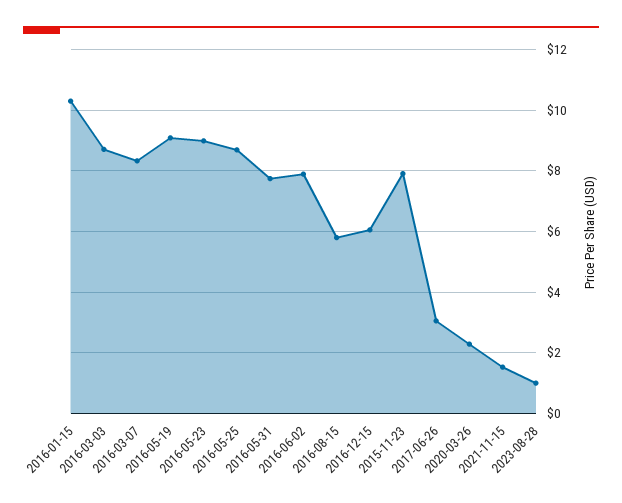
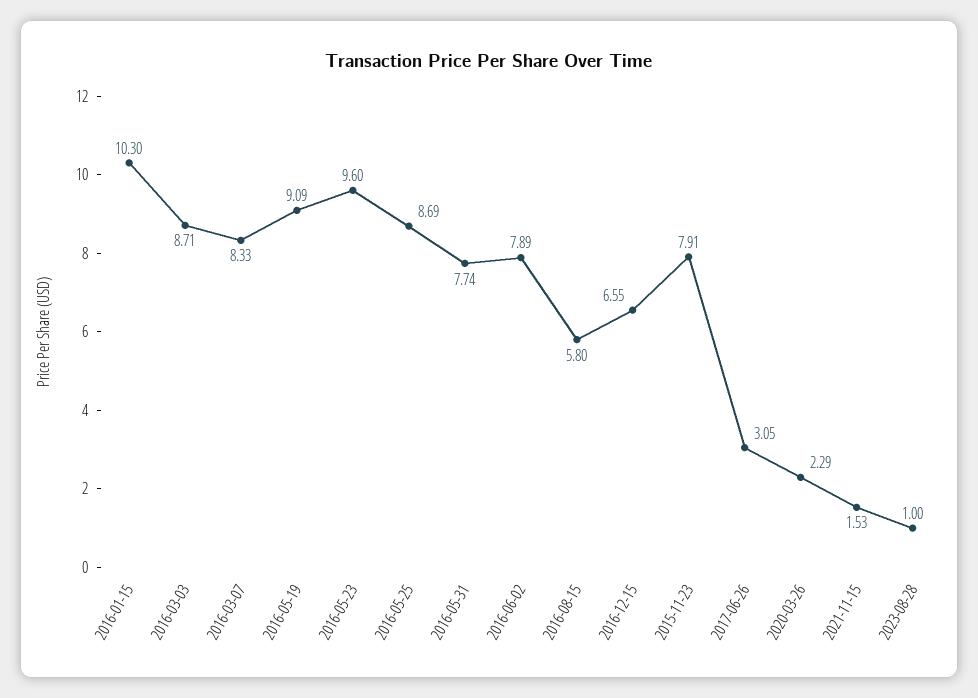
  {
    "2016-01-15": 10.3,
    "2016-03-03": 8.71,
    "2016-03-07": 8.33,
    "2016-05-19": 9.09,
-   "2016-05-23": 9,
+   "2016-05-23": 9.6,
    "2016-05-25": 8.69,
    "2016-05-31": 7.74,
    "2016-06-02": 7.89,
    "2016-08-15": 5.8,
-   "2016-12-15": 6,
+   "2016-12-15": 6.55,
    "2015-11-23": 7.91,
    "2017-06-26": 3.05,
    "2020-03-26": 2.29,
    "2021-11-15": 1.53,
    "2023-08-28": 1
  }

